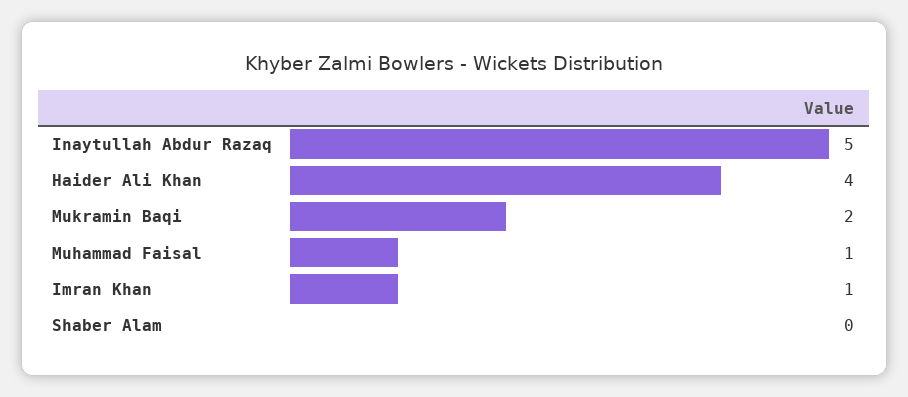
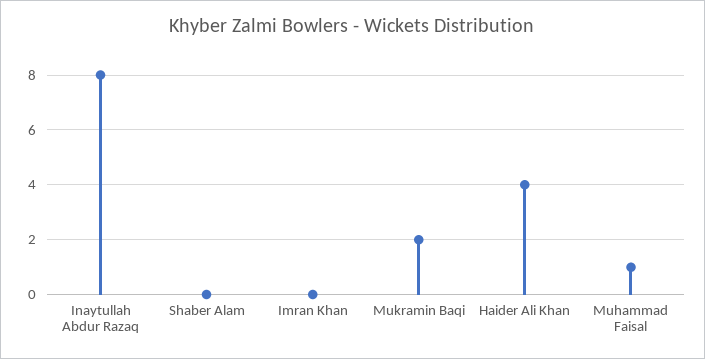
  {
-   "Inaytullah Abdur Razaq": 5,
+   "Inaytullah Abdur Razaq": 8,
    "Haider Ali Khan": 4,
    "Mukramin Baqi": 2,
    "Muhammad Faisal": 1,
-   "Imran Khan": 1,
+   "Imran Khan": 0,
    "Shaber Alam": 0
  }

